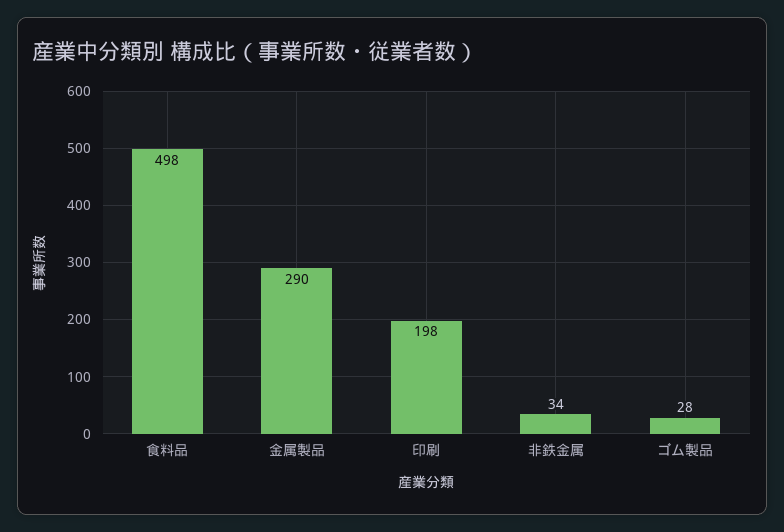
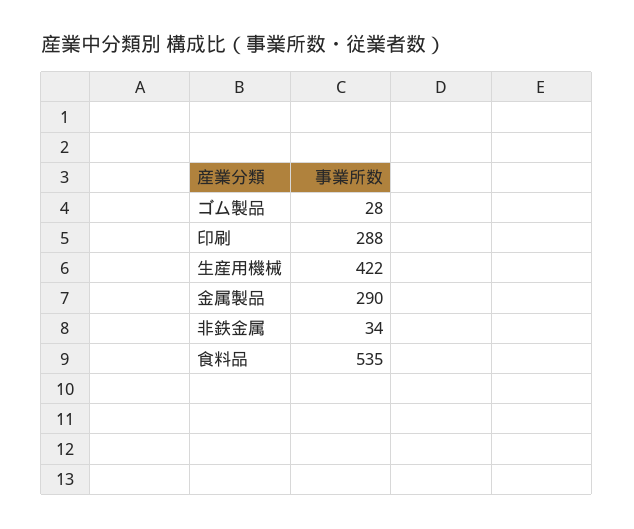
  {
-   "食料品": 498,
+   "食料品": 535,
    "金属製品": 290,
-   "印刷": 198,
+   "印刷": 288,
    "非鉄金属": 34,
-   "ゴム製品": 28
+   "ゴム製品": 28,
+   "生産用機械": 422
  }

